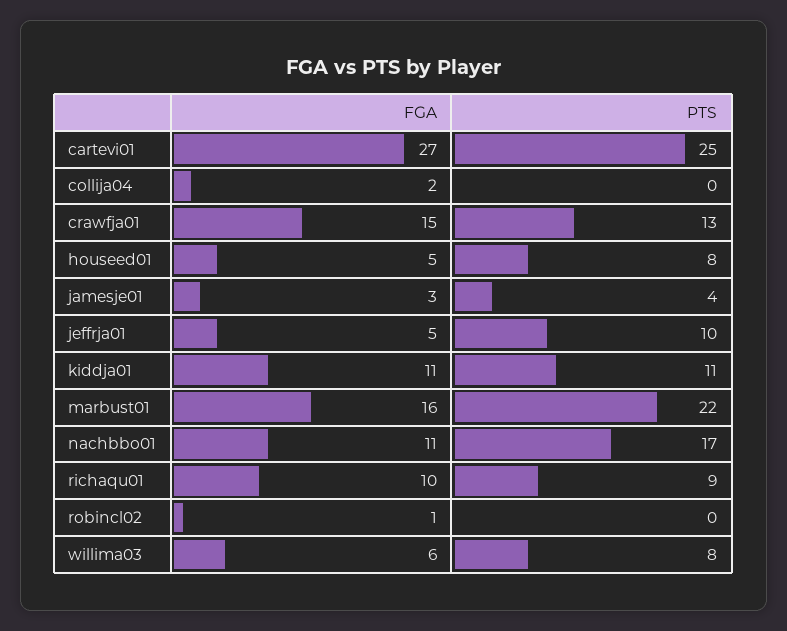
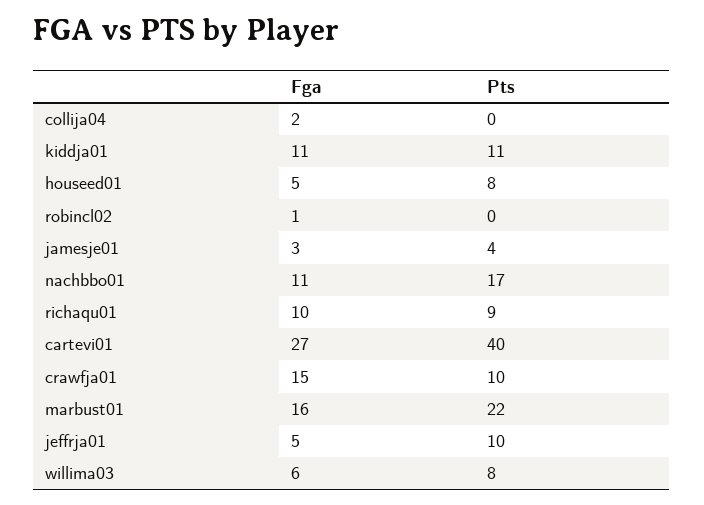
  {
    "FGA": {
      "cartevi01": 27,
      "collija04": 2,
      "crawfja01": 15,
      "houseed01": 5,
      "jamesje01": 3,
      "jeffrja01": 5,
      "kiddja01": 11,
      "marbust01": 16,
      "nachbbo01": 11,
      "richaqu01": 10,
      "robincl02": 1,
      "willima03": 6
    },
    "PTS": {
-     "cartevi01": 25,
+     "cartevi01": 40,
      "collija04": 0,
-     "crawfja01": 13,
+     "crawfja01": 10,
      "houseed01": 8,
      "jamesje01": 4,
      "jeffrja01": 10,
      "kiddja01": 11,
      "marbust01": 22,
      "nachbbo01": 17,
      "richaqu01": 9,
      "robincl02": 0,
      "willima03": 8
    }
  }

